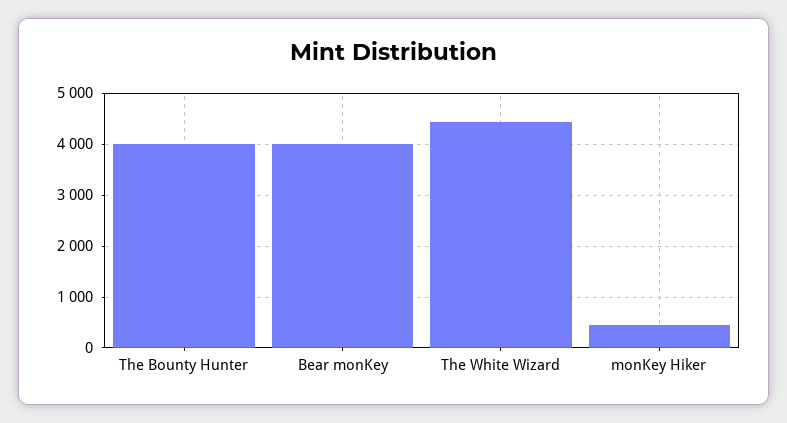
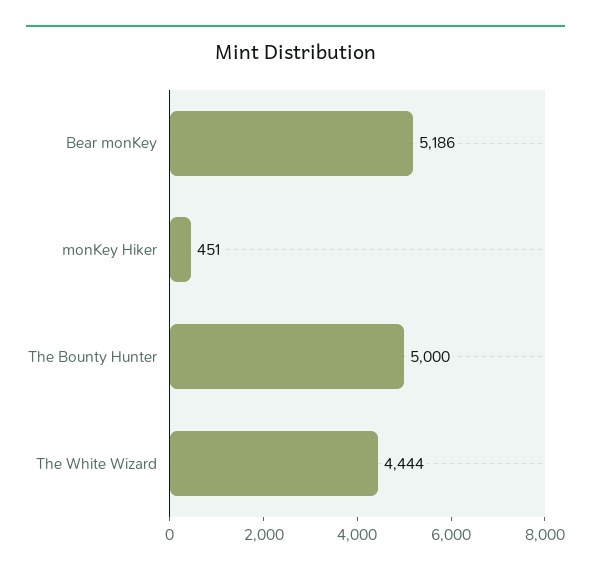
  {
-   "The Bounty Hunter": 4000,
+   "The Bounty Hunter": 5000,
-   "Bear monKey": 4000,
+   "Bear monKey": 5186,
    "The White Wizard": 4444,
    "monKey Hiker": 451
  }

